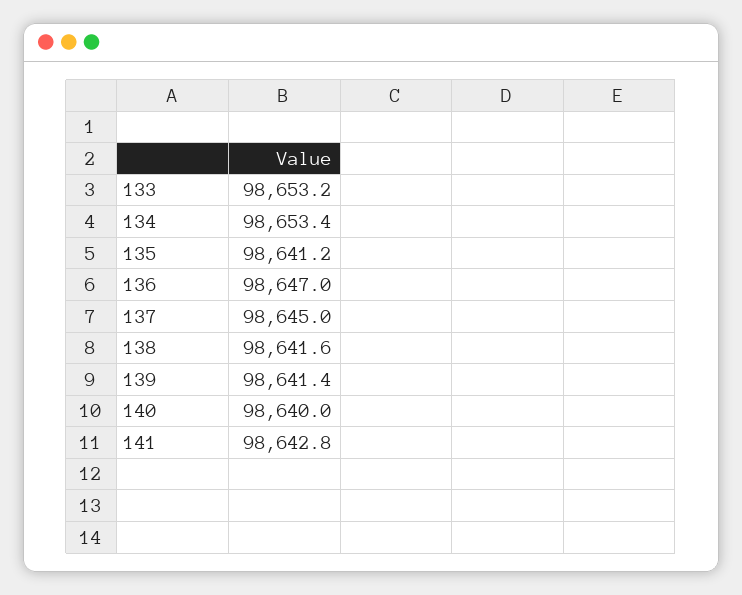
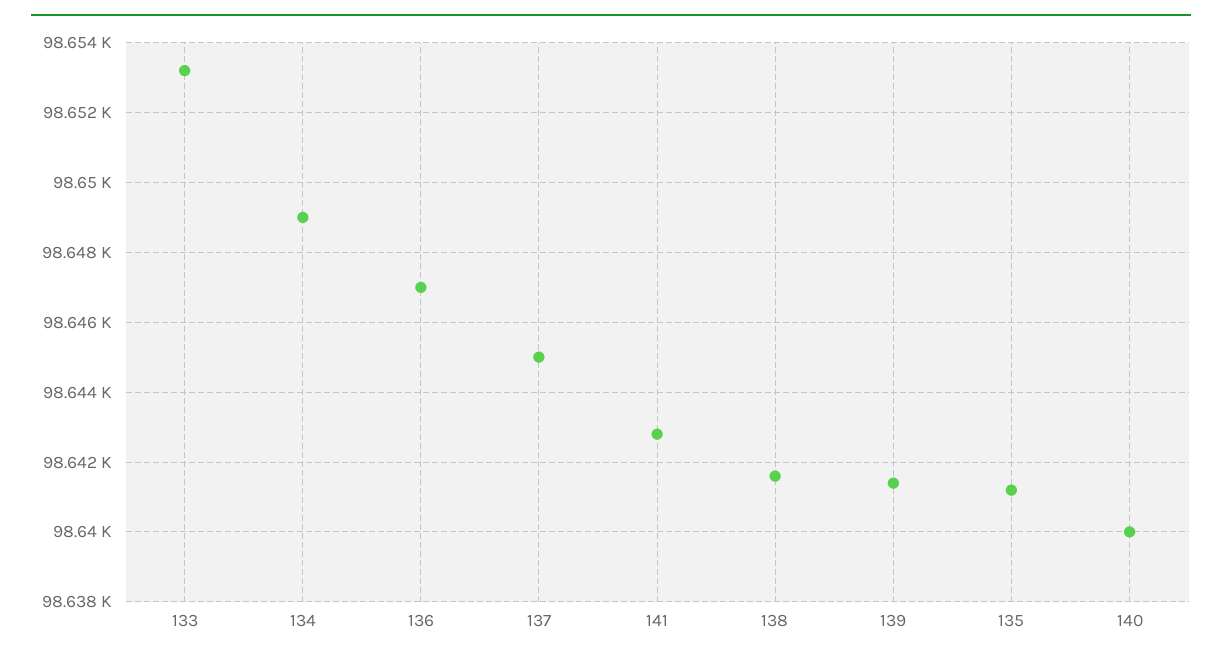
  {
    "133": 98653.2,
-   "134": 98653.4,
+   "134": 98649,
    "135": 98641.2,
    "136": 98647,
    "137": 98645,
    "138": 98641.6,
    "139": 98641.4,
    "140": 98640,
    "141": 98642.8
  }

